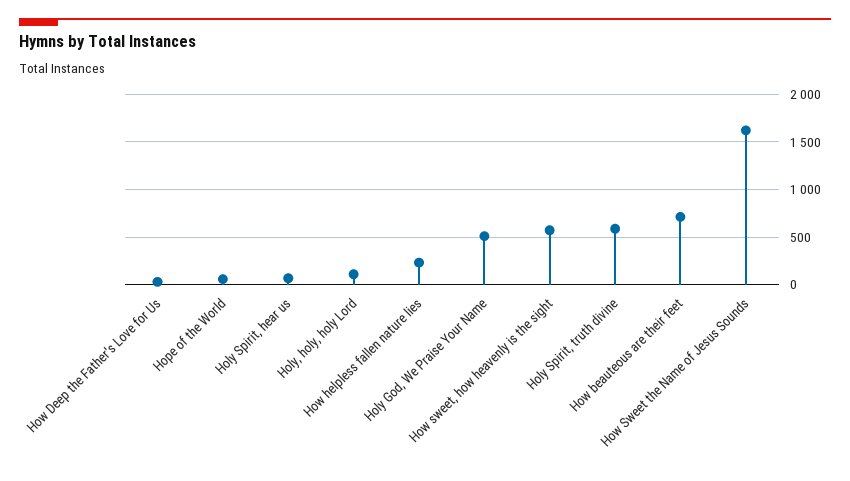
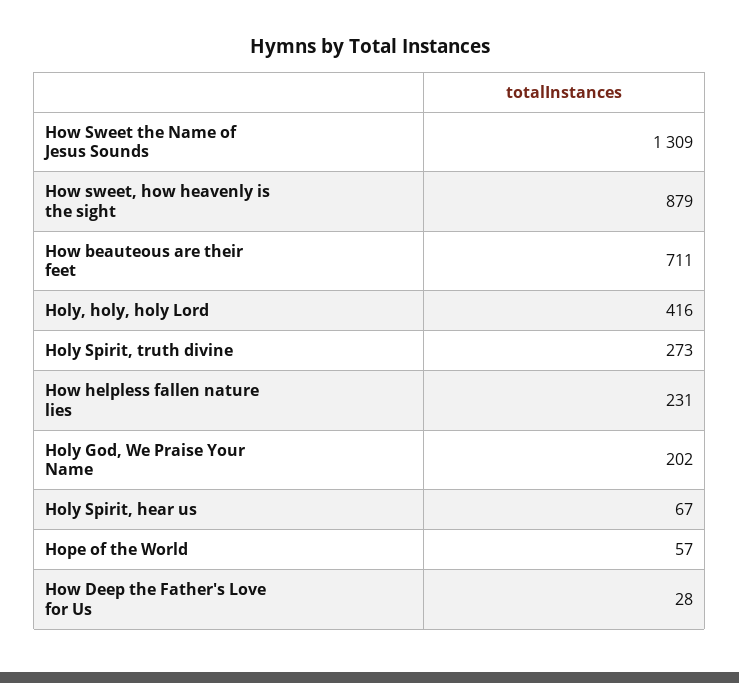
  {
    "How Deep the Father's Love for Us": 28,
    "Hope of the World": 57,
    "Holy Spirit, hear us": 67,
-   "Holy, holy, holy Lord": 100,
+   "Holy, holy, holy Lord": 416,
    "How helpless fallen nature lies": 231,
-   "Holy God, We Praise Your Name": 500,
+   "Holy God, We Praise Your Name": 202,
-   "How sweet, how heavenly is the sight": 600,
+   "How sweet, how heavenly is the sight": 879,
-   "Holy Spirit, truth divine": 600,
+   "Holy Spirit, truth divine": 273,
    "How beauteous are their feet": 711,
-   "How Sweet the Name of Jesus Sounds": 1600
+   "How Sweet the Name of Jesus Sounds": 1309
  }

